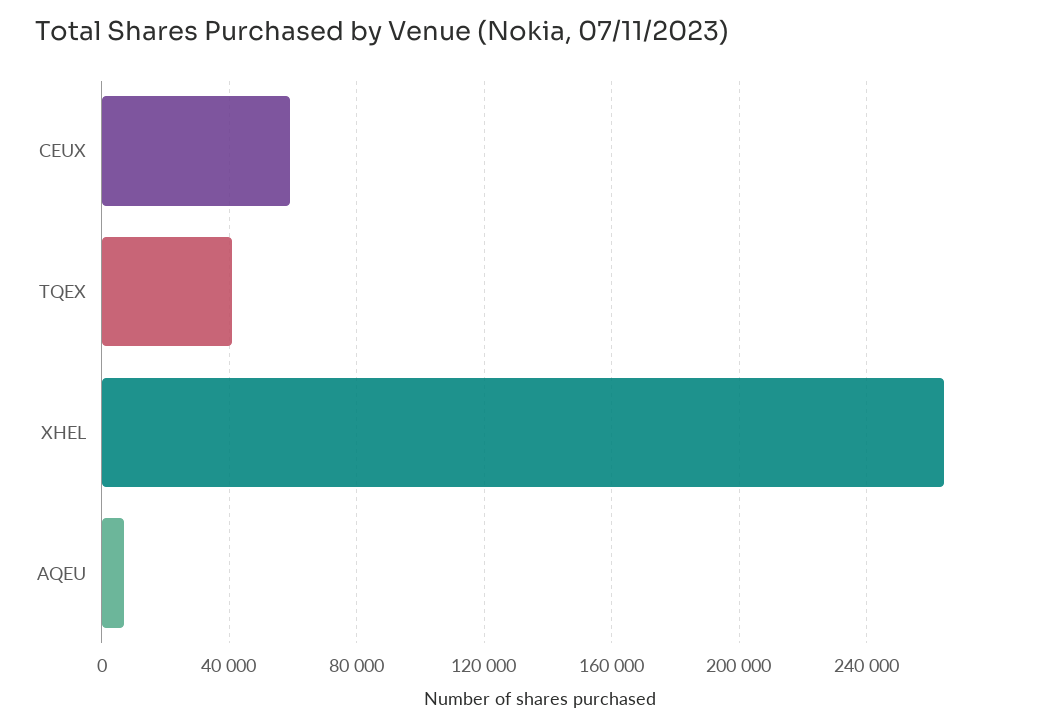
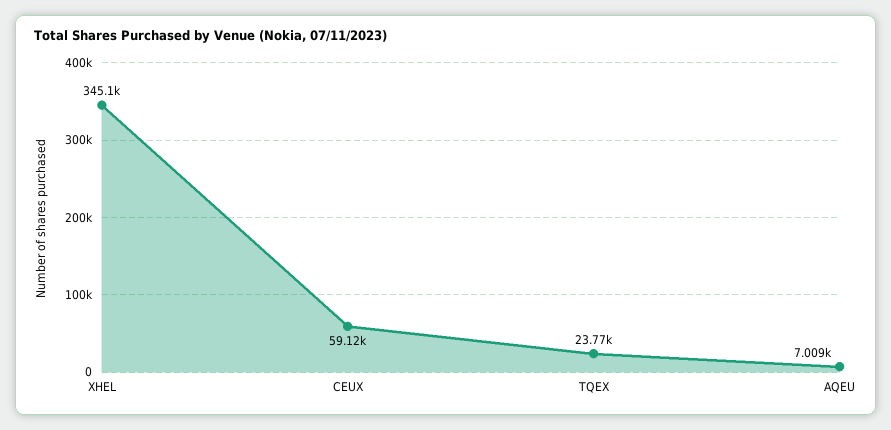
  {
    "CEUX": 59120,
-   "TQEX": 40000,
+   "TQEX": 23770,
-   "XHEL": 265000,
+   "XHEL": 345100,
    "AQEU": 7009
  }

